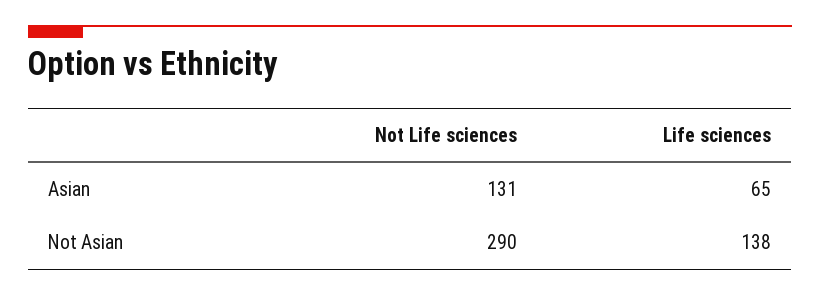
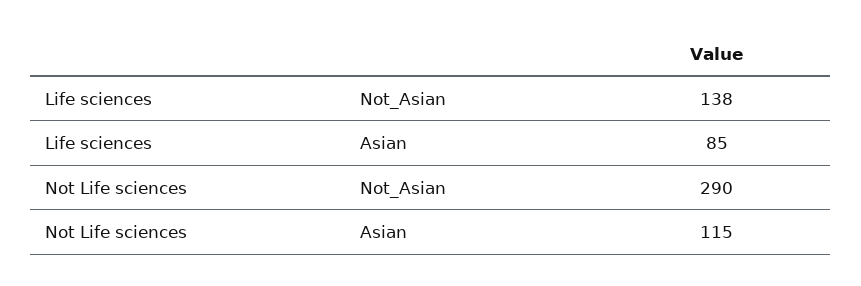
  {
    "Not Life sciences": {
-     "Asian": 131,
+     "Asian": 115,
      "Not Asian": 290
    },
    "Life sciences": {
-     "Asian": 65,
+     "Asian": 85,
      "Not Asian": 138
    }
  }

